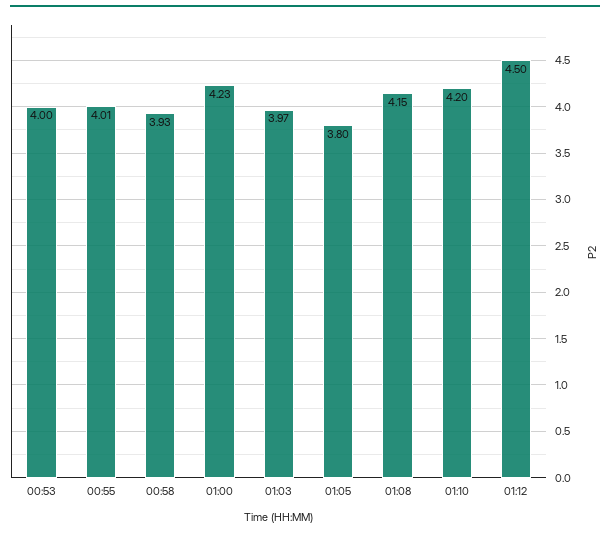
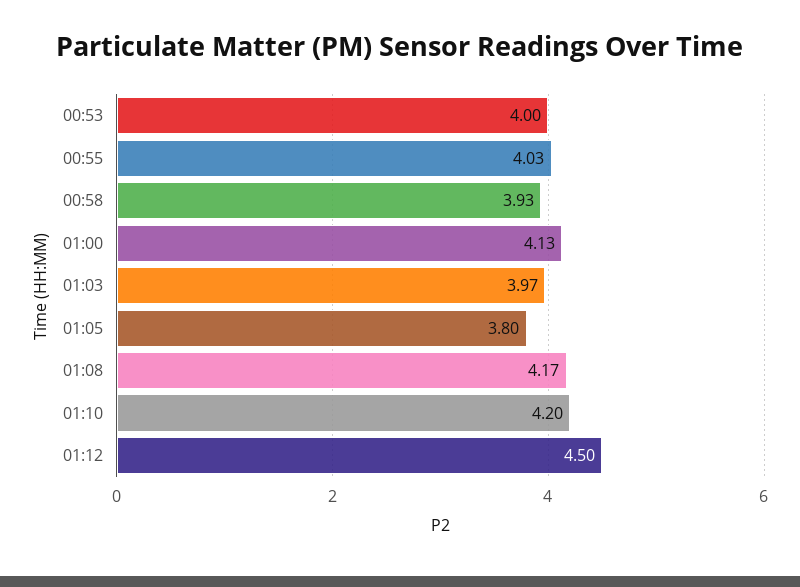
  {
    "00:53": 4,
-   "00:55": 4.01,
+   "00:55": 4.03,
    "00:58": 3.93,
-   "01:00": 4.23,
+   "01:00": 4.13,
    "01:03": 3.97,
    "01:05": 3.8,
-   "01:08": 4.15,
+   "01:08": 4.17,
    "01:10": 4.2,
    "01:12": 4.5
  }

